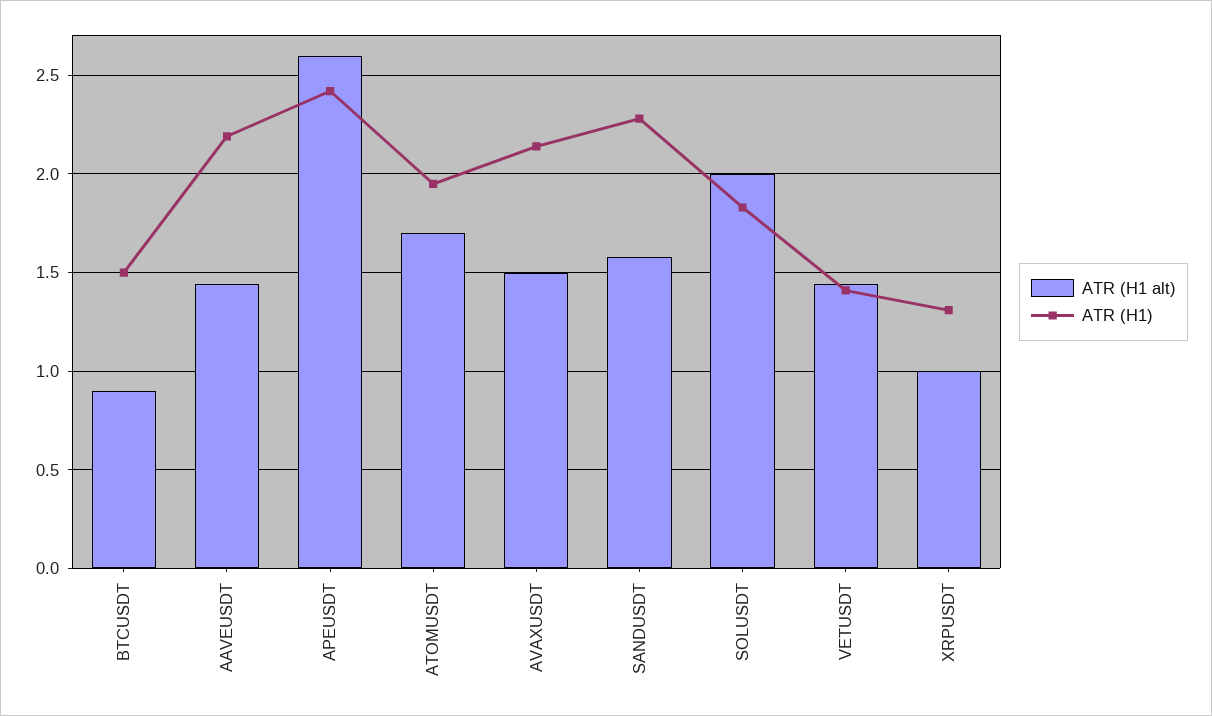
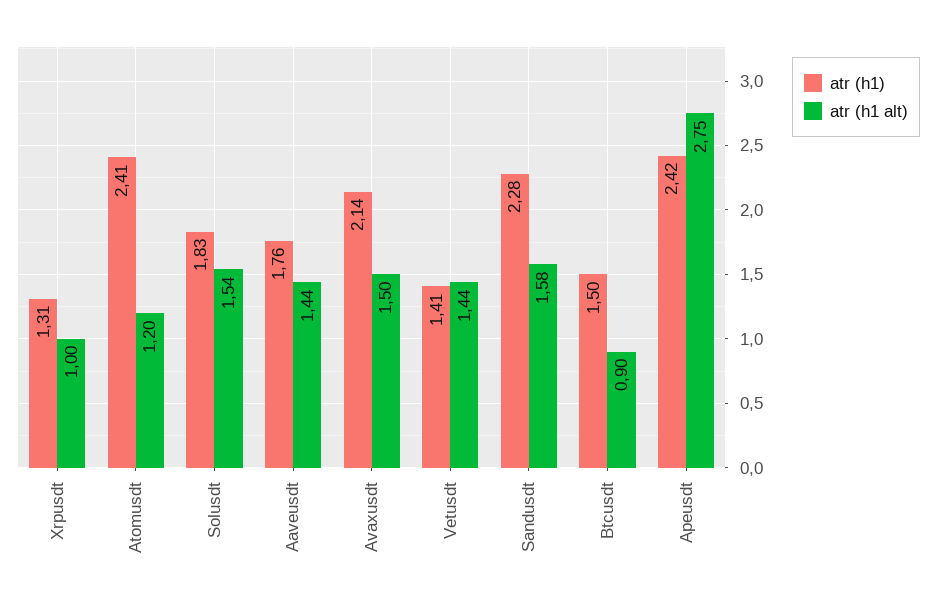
  {
    "ATR (H1 alt)": {
      "BTCUSDT": 0.9,
      "AAVEUSDT": 1.44,
-     "APEUSDT": 2.6,
+     "APEUSDT": 2.75,
-     "ATOMUSDT": 1.7,
+     "ATOMUSDT": 1.2,
      "AVAXUSDT": 1.5,
      "SANDUSDT": 1.58,
-     "SOLUSDT": 2,
+     "SOLUSDT": 1.54,
      "VETUSDT": 1.44,
      "XRPUSDT": 1
    },
    "ATR (H1)": {
      "BTCUSDT": 1.5,
-     "AAVEUSDT": 2.2,
+     "AAVEUSDT": 1.76,
      "APEUSDT": 2.42,
-     "ATOMUSDT": 1.95,
+     "ATOMUSDT": 2.41,
      "AVAXUSDT": 2.14,
      "SANDUSDT": 2.28,
      "SOLUSDT": 1.83,
      "VETUSDT": 1.41,
      "XRPUSDT": 1.31
    }
  }

